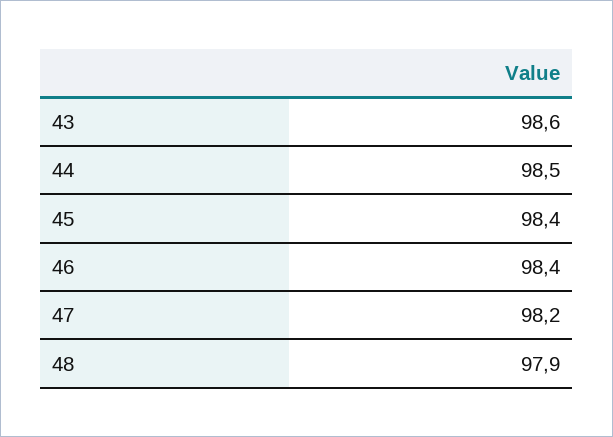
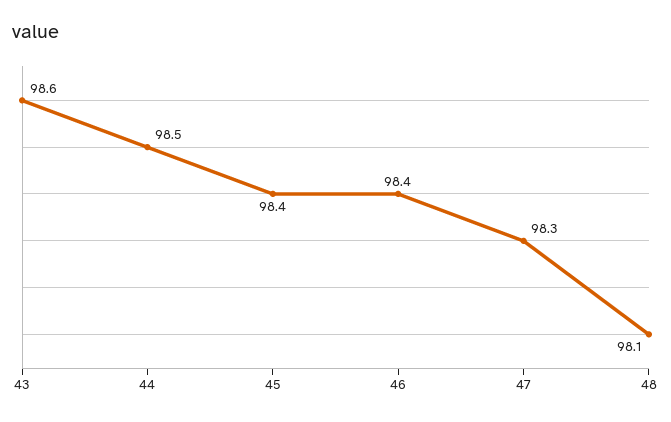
  {
    "43": 98.6,
    "44": 98.5,
    "45": 98.4,
    "46": 98.4,
-   "47": 98.2,
+   "47": 98.3,
-   "48": 97.9
+   "48": 98.1
  }

